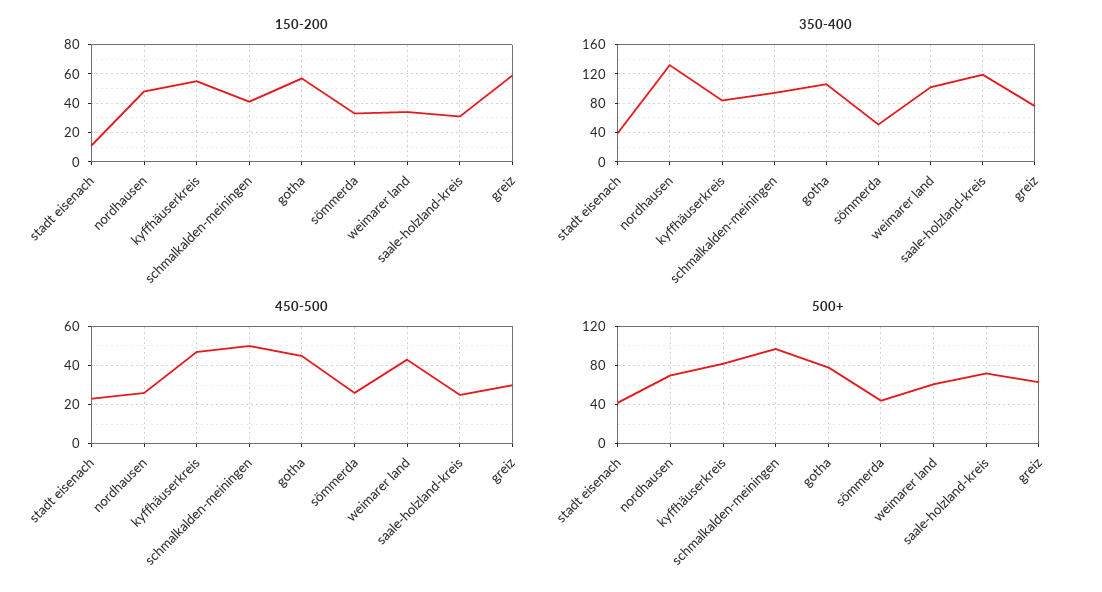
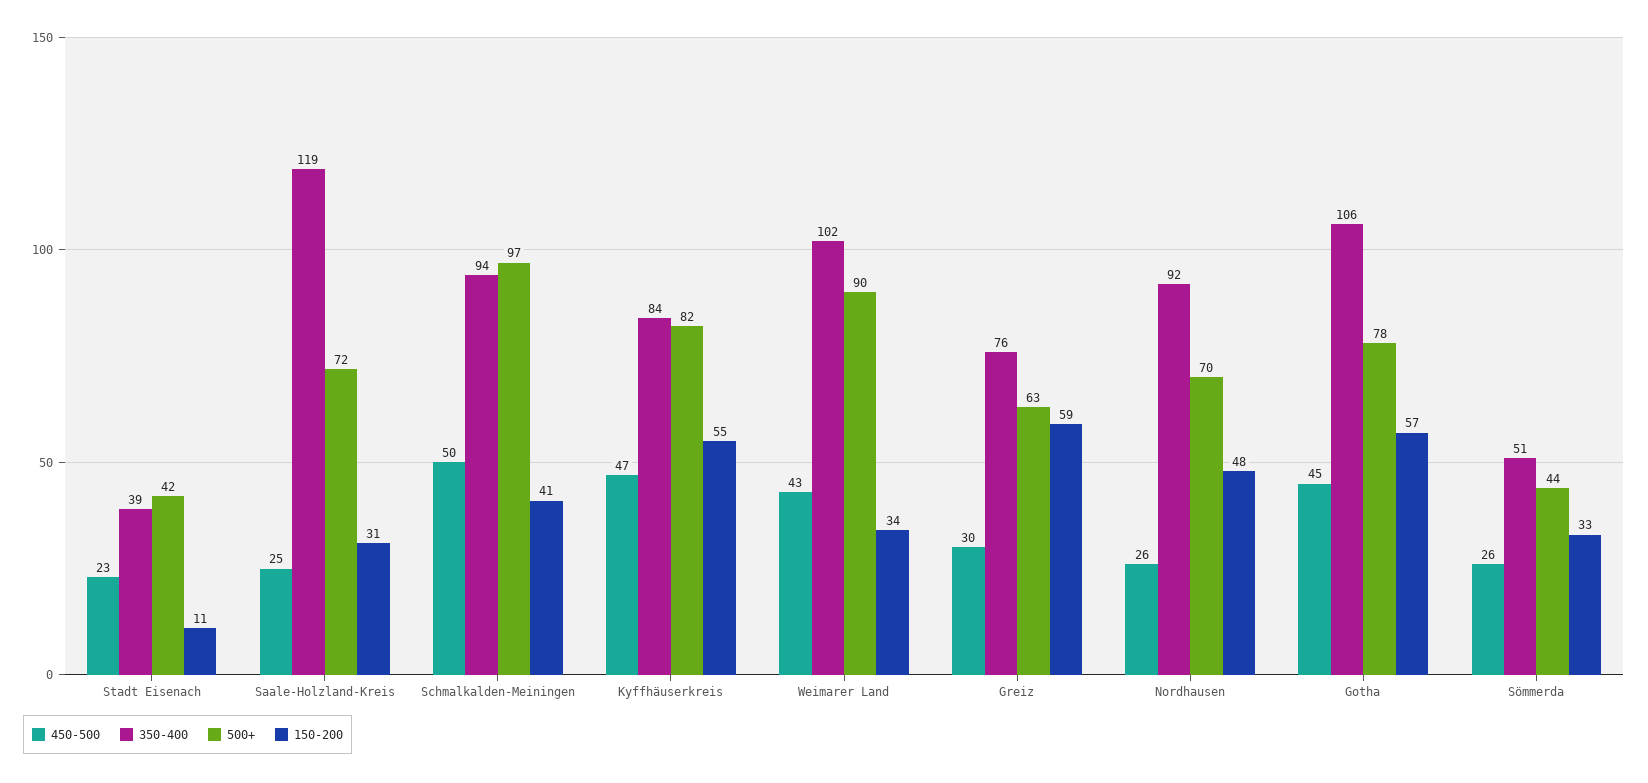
  {
    "150-200": {
      "stadt eisenach": 11,
      "nordhausen": 48,
      "kyffhäuserkreis": 55,
      "schmalkalden-meiningen": 41,
      "gotha": 57,
      "sömmerda": 33,
      "weimarer land": 34,
      "saale-holzland-kreis": 31,
      "greiz": 59
    },
    "350-400": {
      "stadt eisenach": 39,
-     "nordhausen": 130,
+     "nordhausen": 92,
      "kyffhäuserkreis": 84,
      "schmalkalden-meiningen": 94,
      "gotha": 106,
      "sömmerda": 51,
      "weimarer land": 102,
      "saale-holzland-kreis": 119,
      "greiz": 76
    },
    "450-500": {
      "stadt eisenach": 23,
      "nordhausen": 26,
      "kyffhäuserkreis": 47,
      "schmalkalden-meiningen": 50,
      "gotha": 45,
      "sömmerda": 26,
      "weimarer land": 43,
      "saale-holzland-kreis": 25,
      "greiz": 30
    },
    "500+": {
      "stadt eisenach": 42,
      "nordhausen": 70,
      "kyffhäuserkreis": 82,
      "schmalkalden-meiningen": 97,
      "gotha": 78,
      "sömmerda": 44,
-     "weimarer land": 60,
+     "weimarer land": 90,
      "saale-holzland-kreis": 72,
      "greiz": 63
    }
  }

